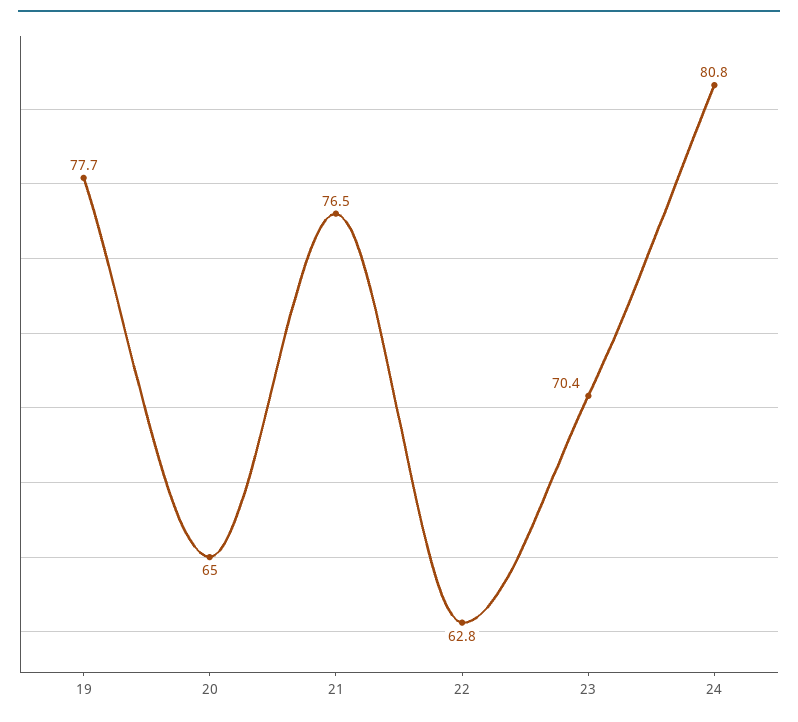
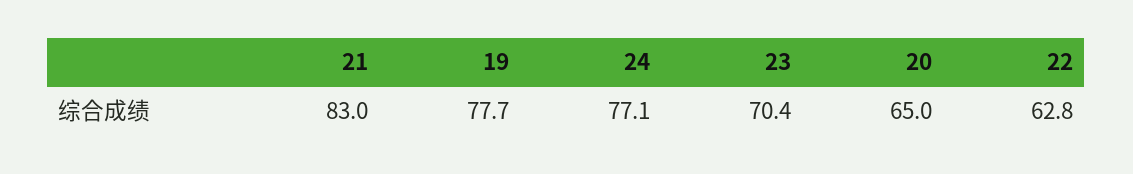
  {
    "19": 77.7,
    "20": 65,
-   "21": 76.5,
+   "21": 83,
    "22": 62.8,
    "23": 70.4,
-   "24": 80.8
+   "24": 77.1
  }

